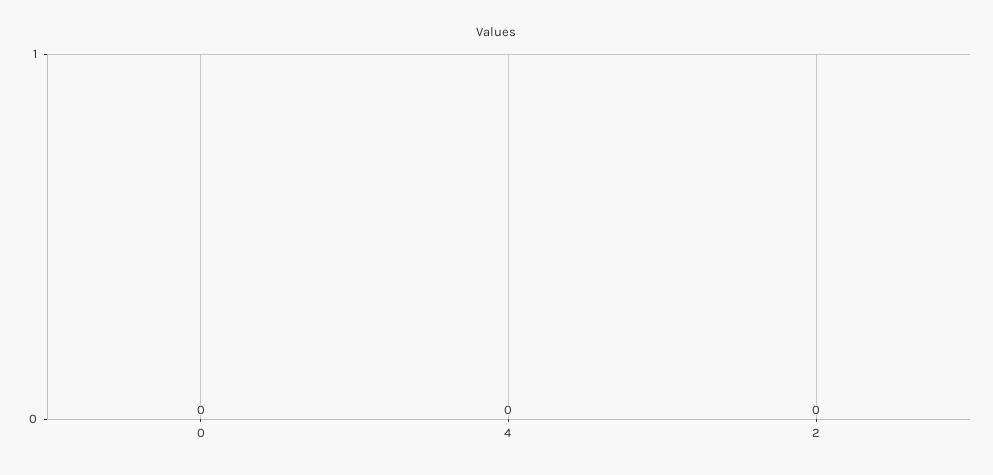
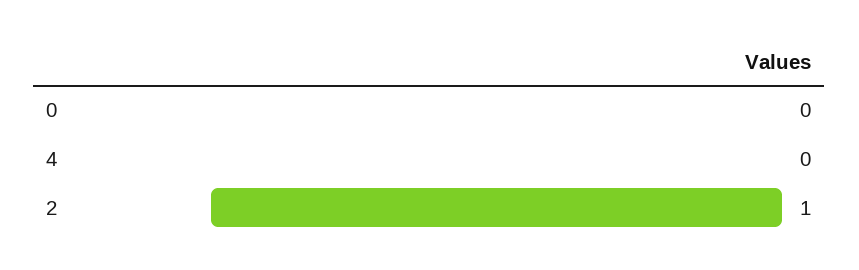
  {
    "0": 0,
    "4": 0,
-   "2": 0
+   "2": 1
  }

